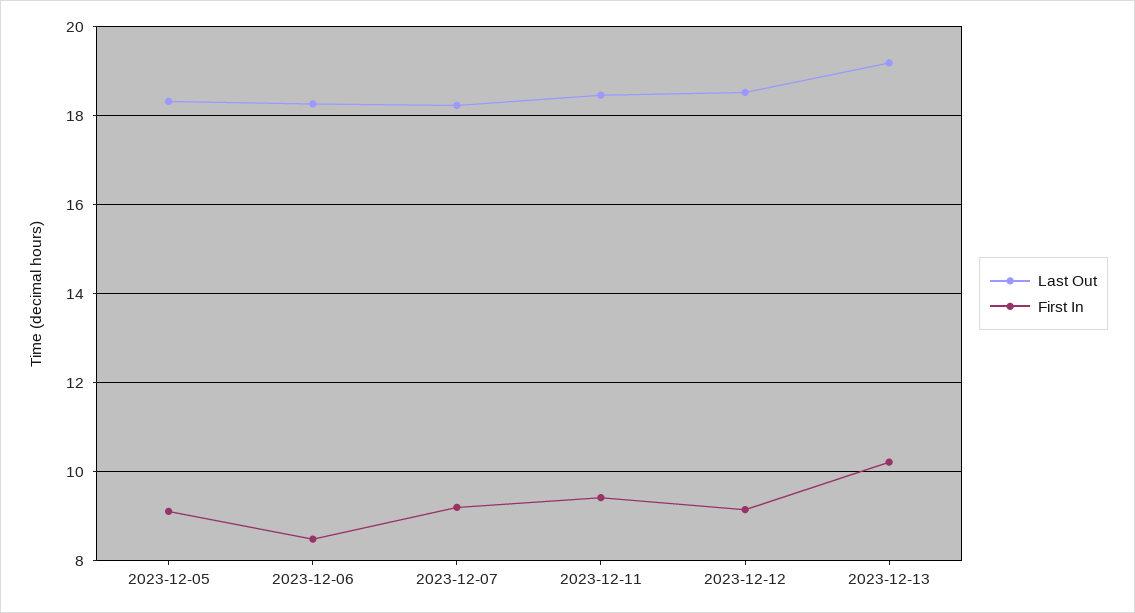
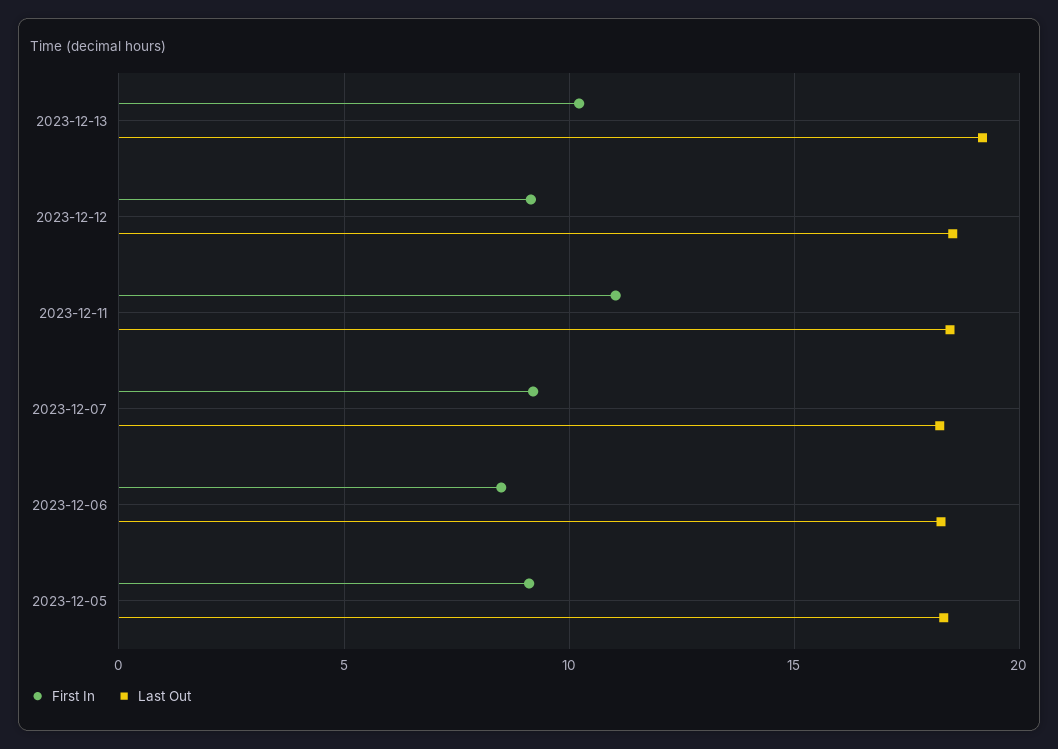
  {
    "Last Out": {
      "2023-12-05": 18.4,
      "2023-12-06": 18.2,
      "2023-12-07": 18.2,
      "2023-12-11": 18.4,
      "2023-12-12": 18.6,
      "2023-12-13": 19.2
    },
    "First In": {
      "2023-12-05": 9.2,
      "2023-12-06": 8.4,
      "2023-12-07": 9.2,
-     "2023-12-11": 9.4,
+     "2023-12-11": 11,
      "2023-12-12": 9.2,
      "2023-12-13": 10.2
    }
  }

